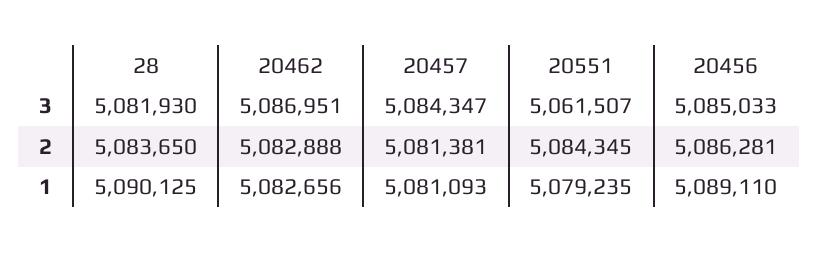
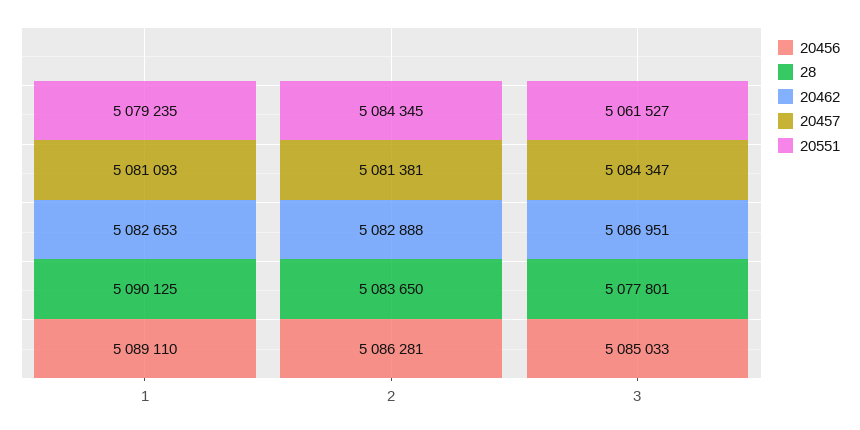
  {
    "28": {
-     "3": 5081930,
+     "3": 5077801,
      "2": 5083650,
      "1": 5090125
    },
    "20462": {
      "3": 5086951,
      "2": 5082888,
-     "1": 5082656
+     "1": 5082653
    },
    "20457": {
      "3": 5084347,
      "2": 5081381,
      "1": 5081093
    },
    "20551": {
-     "3": 5061507,
+     "3": 5061527,
      "2": 5084345,
      "1": 5079235
    },
    "20456": {
      "3": 5085033,
      "2": 5086281,
      "1": 5089110
    }
  }

